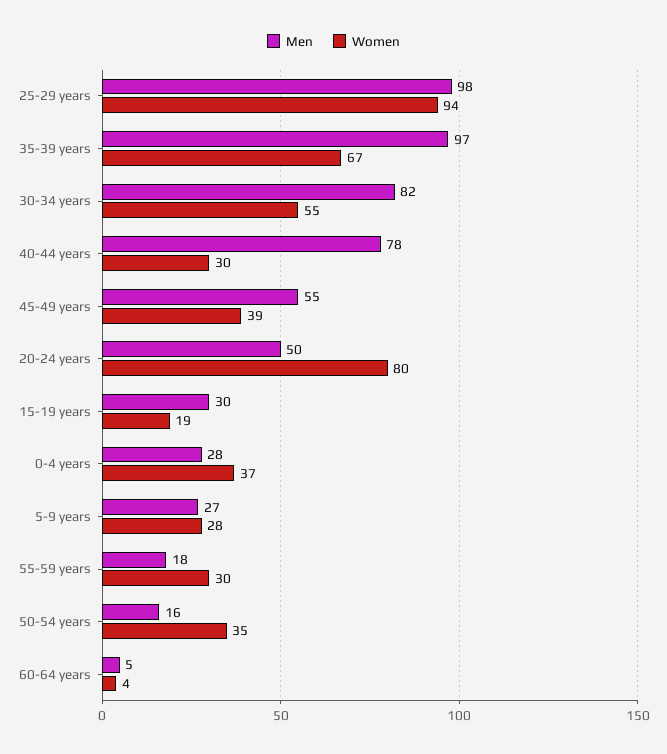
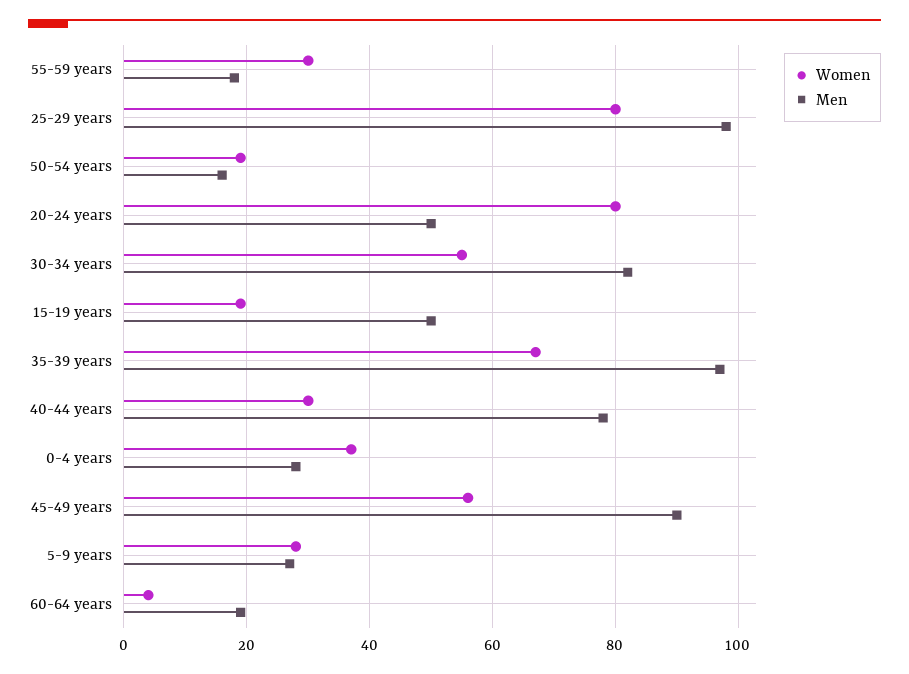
  {
    "Men": {
      "25-29 years": 98,
      "35-39 years": 97,
      "30-34 years": 82,
      "40-44 years": 78,
-     "45-49 years": 55,
+     "45-49 years": 90,
      "20-24 years": 50,
-     "15-19 years": 30,
+     "15-19 years": 50,
      "0-4 years": 28,
      "5-9 years": 27,
      "55-59 years": 18,
      "50-54 years": 16,
-     "60-64 years": 5
+     "60-64 years": 20
    },
    "Women": {
-     "25-29 years": 94,
+     "25-29 years": 80,
      "35-39 years": 67,
      "30-34 years": 55,
      "40-44 years": 30,
-     "45-49 years": 39,
+     "45-49 years": 55,
      "20-24 years": 80,
      "15-19 years": 19,
      "0-4 years": 37,
      "5-9 years": 28,
      "55-59 years": 30,
-     "50-54 years": 35,
+     "50-54 years": 20,
      "60-64 years": 4
    }
  }

